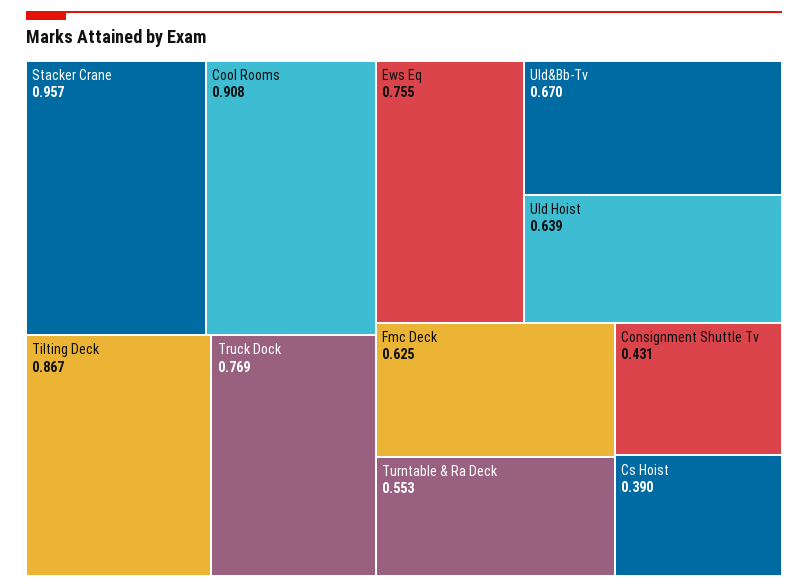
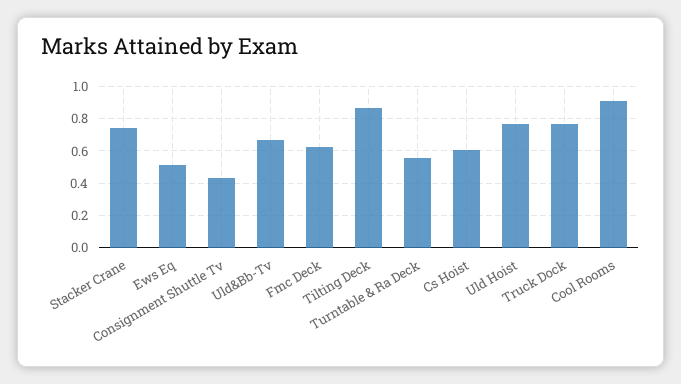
  {
-   "Stacker Crane": 0.957,
+   "Stacker Crane": 0.75,
    "Cool Rooms": 0.908,
    "Tilting Deck": 0.867,
    "Truck Dock": 0.769,
-   "Ews Eq": 0.755,
+   "Ews Eq": 0.5,
    "Uld&Bb-Tv": 0.67,
-   "Uld Hoist": 0.639,
+   "Uld Hoist": 0.75,
    "Fmc Deck": 0.625,
    "Turntable & Ra Deck": 0.553,
    "Consignment Shuttle Tv": 0.431,
-   "Cs Hoist": 0.39
+   "Cs Hoist": 0.6
  }

